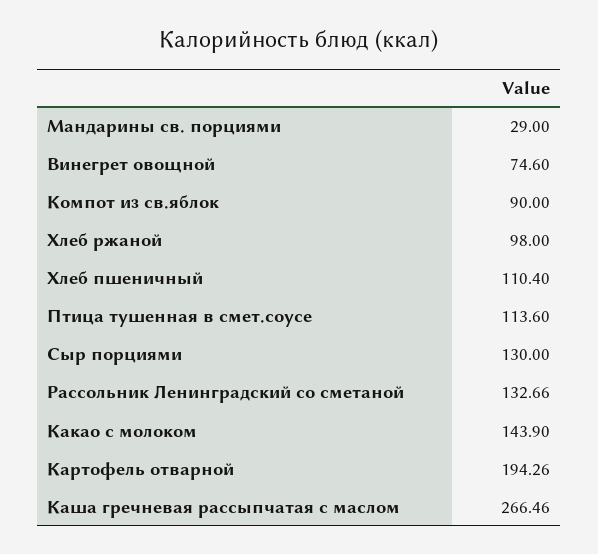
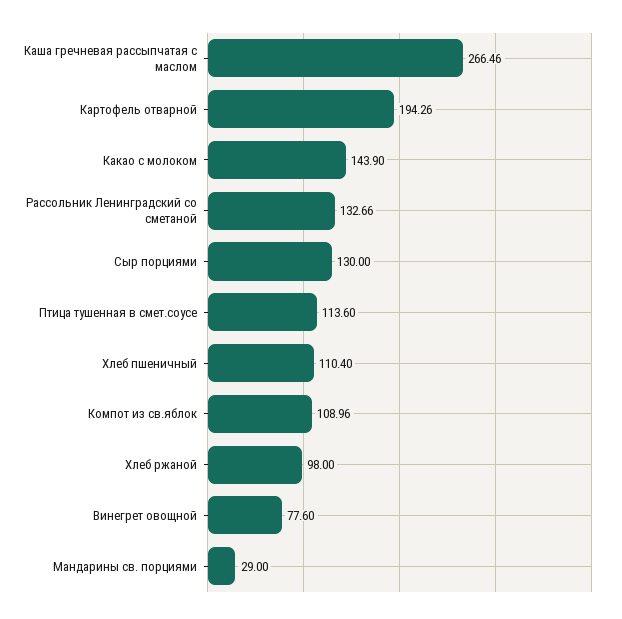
  {
    "Мандарины св. порциями": 29,
-   "Винегрет овощной": 74.6,
+   "Винегрет овощной": 77.6,
-   "Компот из св.яблок": 90,
+   "Компот из св.яблок": 108.96,
    "Хлеб ржаной": 98,
    "Хлеб пшеничный": 110.4,
    "Птица тушенная в смет.соусе": 113.6,
    "Сыр порциями": 130,
    "Рассольник Ленинградский со сметаной": 132.66,
    "Какао с молоком": 143.9,
    "Картофель отварной": 194.26,
    "Каша гречневая рассыпчатая с маслом": 266.46
  }

